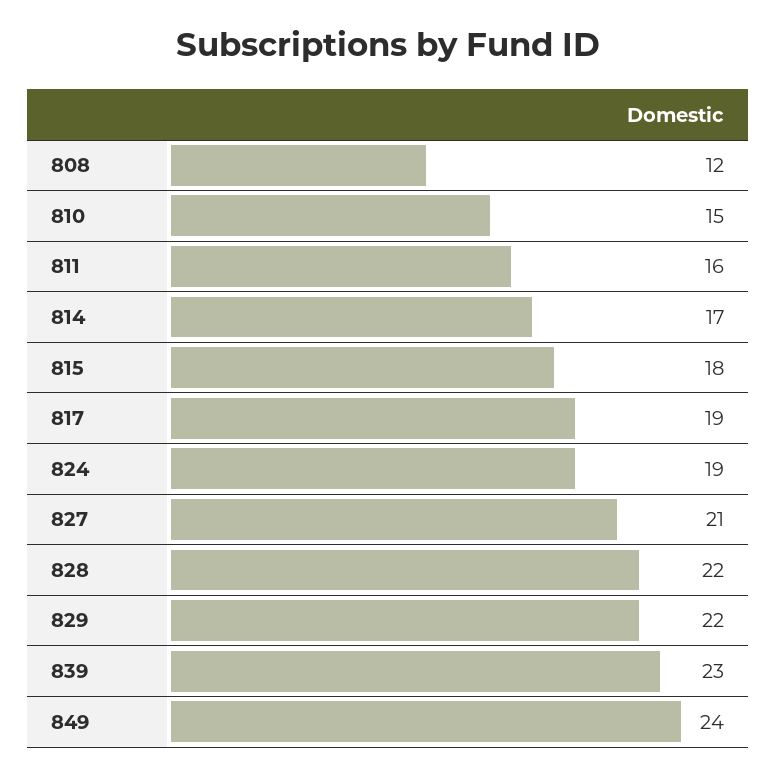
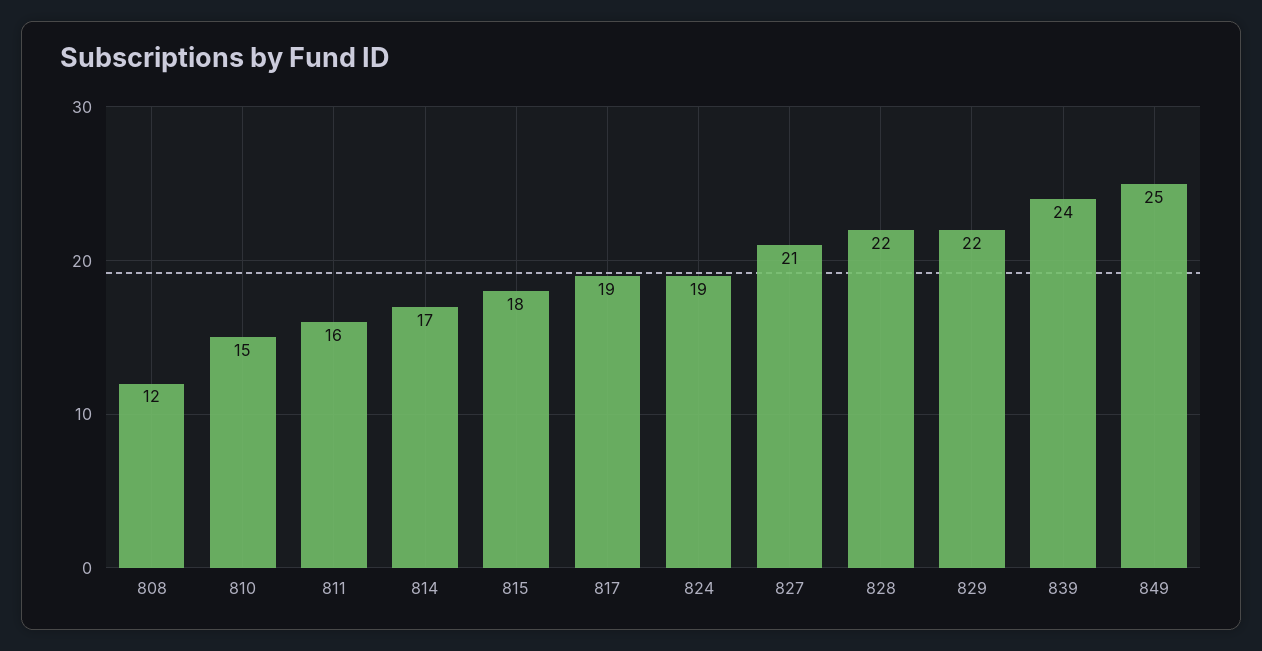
  {
    "808": 12,
    "810": 15,
    "811": 16,
    "814": 17,
    "815": 18,
    "817": 19,
    "824": 19,
    "827": 21,
    "828": 22,
    "829": 22,
-   "839": 23,
+   "839": 24,
-   "849": 24
+   "849": 25
  }

